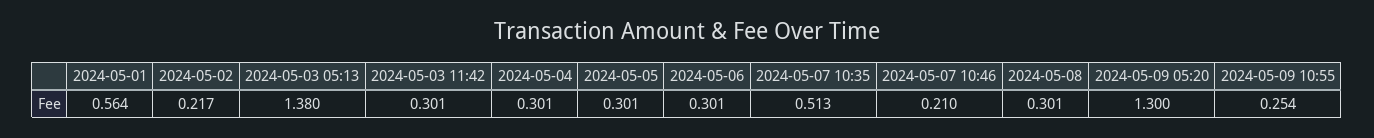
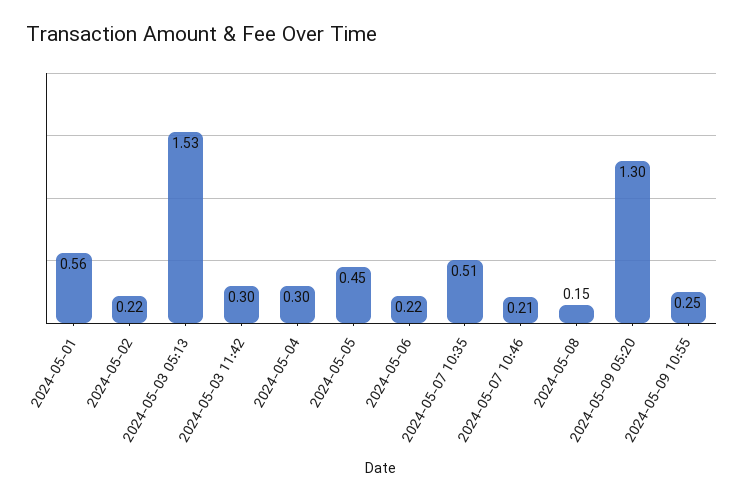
  {
    "2024-05-01": 0.564,
    "2024-05-02": 0.217,
-   "2024-05-03 05:13": 1.38,
+   "2024-05-03 05:13": 1.53,
    "2024-05-03 11:42": 0.301,
    "2024-05-04": 0.301,
-   "2024-05-05": 0.301,
+   "2024-05-05": 0.45,
-   "2024-05-06": 0.301,
+   "2024-05-06": 0.22,
    "2024-05-07 10:35": 0.513,
    "2024-05-07 10:46": 0.21,
-   "2024-05-08": 0.301,
+   "2024-05-08": 0.15,
    "2024-05-09 05:20": 1.3,
    "2024-05-09 10:55": 0.254
  }

